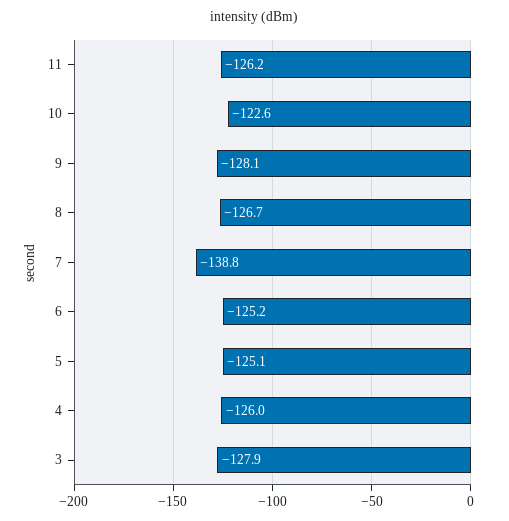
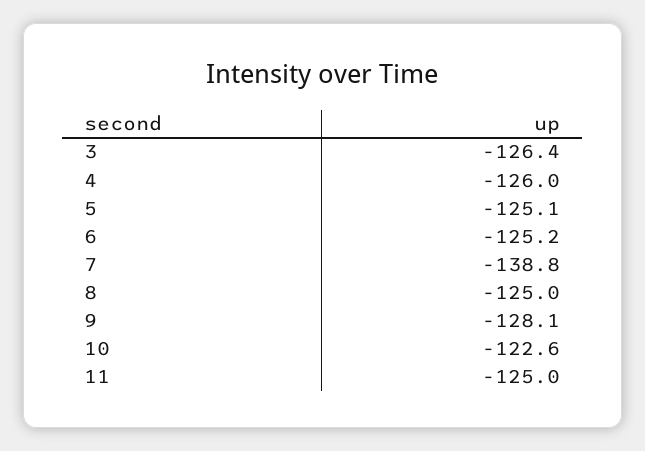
  {
-   "11": -126.2,
+   "11": -125,
    "10": -122.6,
    "9": -128.1,
-   "8": -126.7,
+   "8": -125,
    "7": -138.8,
    "6": -125.2,
    "5": -125.1,
    "4": -126,
-   "3": -127.9
+   "3": -126.4
  }

